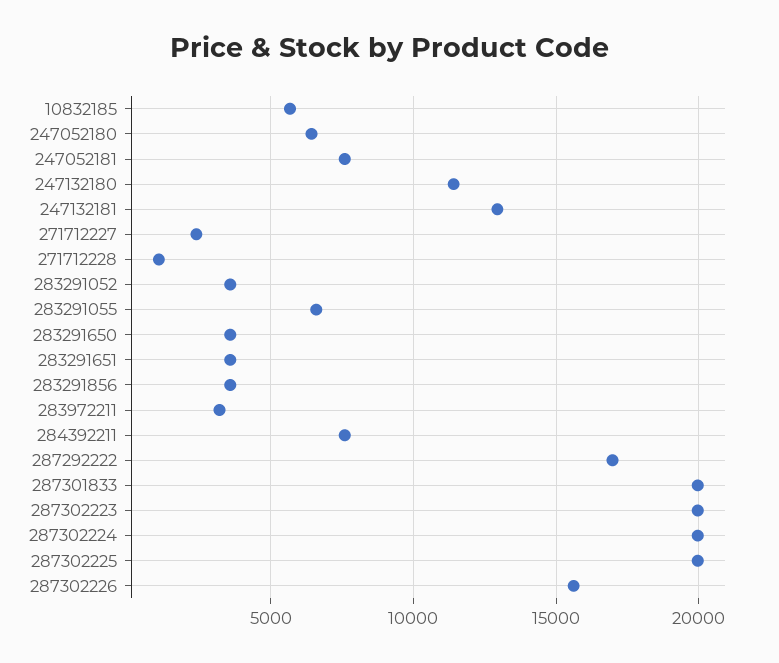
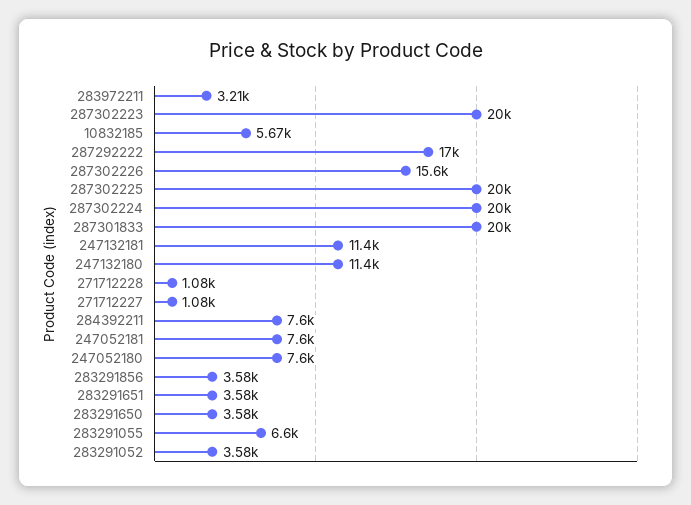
  {
    "10832185": 5670,
-   "247052180": 6500,
+   "247052180": 7600,
    "247052181": 7600,
    "247132180": 11400,
-   "247132181": 13000,
+   "247132181": 11400,
-   "271712227": 2500,
+   "271712227": 1080,
    "271712228": 1080,
    "283291052": 3580,
    "283291055": 6600,
    "283291650": 3580,
    "283291651": 3580,
    "283291856": 3580,
    "283972211": 3210,
    "284392211": 7600,
    "287292222": 17000,
    "287301833": 20000,
    "287302223": 20000,
    "287302224": 20000,
    "287302225": 20000,
    "287302226": 15600
  }

